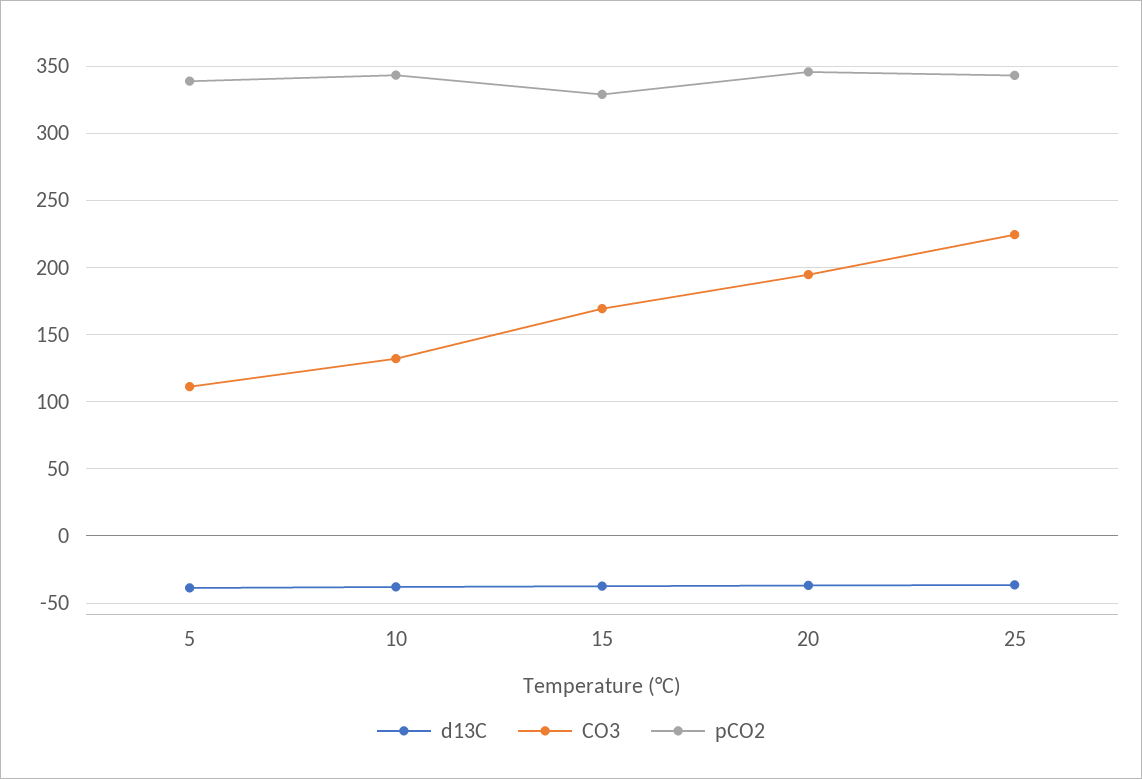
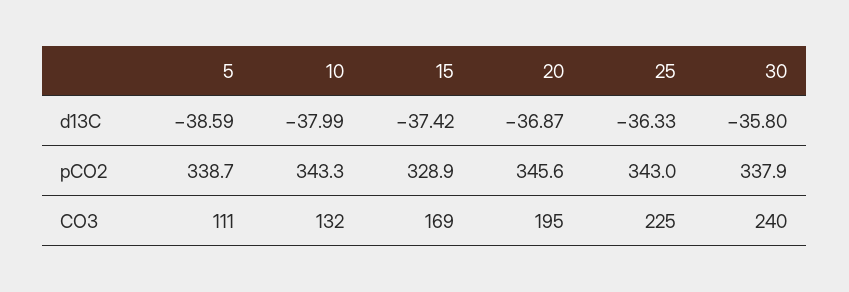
  {
    "d13C": {
      "5": -38.59,
      "10": -37.99,
      "15": -37.42,
      "20": -36.87,
-     "25": -36.33
+     "25": -36.33,
+     "30": -35.8
    },
    "CO3": {
      "5": 111,
      "10": 132,
      "15": 169,
      "20": 195,
-     "25": 225
+     "25": 225,
+     "30": 240
    },
    "pCO2": {
      "5": 338.7,
      "10": 343.3,
      "15": 328.9,
      "20": 345.6,
-     "25": 343
+     "25": 343,
+     "30": 337.9
    }
  }

